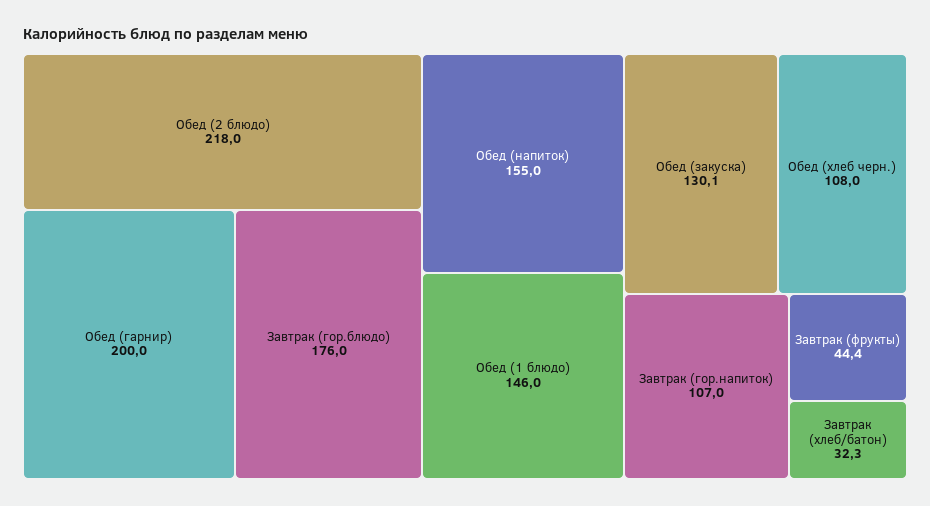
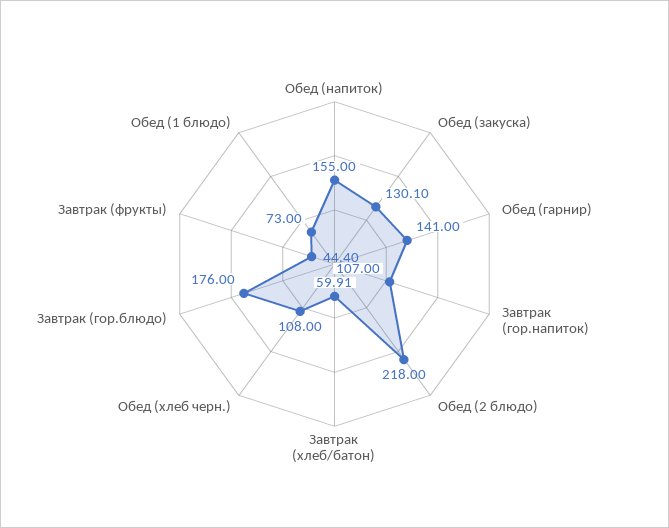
  {
    "Обед (2 блюдо)": 218,
-   "Обед (гарнир)": 200,
+   "Обед (гарнир)": 141,
    "Завтрак (гор.блюдо)": 176,
    "Обед (напиток)": 155,
-   "Обед (1 блюдо)": 146,
+   "Обед (1 блюдо)": 73,
    "Обед (закуска)": 130.1,
    "Обед (хлеб черн.)": 108,
    "Завтрак (гор.напиток)": 107,
    "Завтрак (фрукты)": 44.4,
-   "Завтрак (хлеб/батон)": 32.3
+   "Завтрак (хлеб/батон)": 59.91
  }

